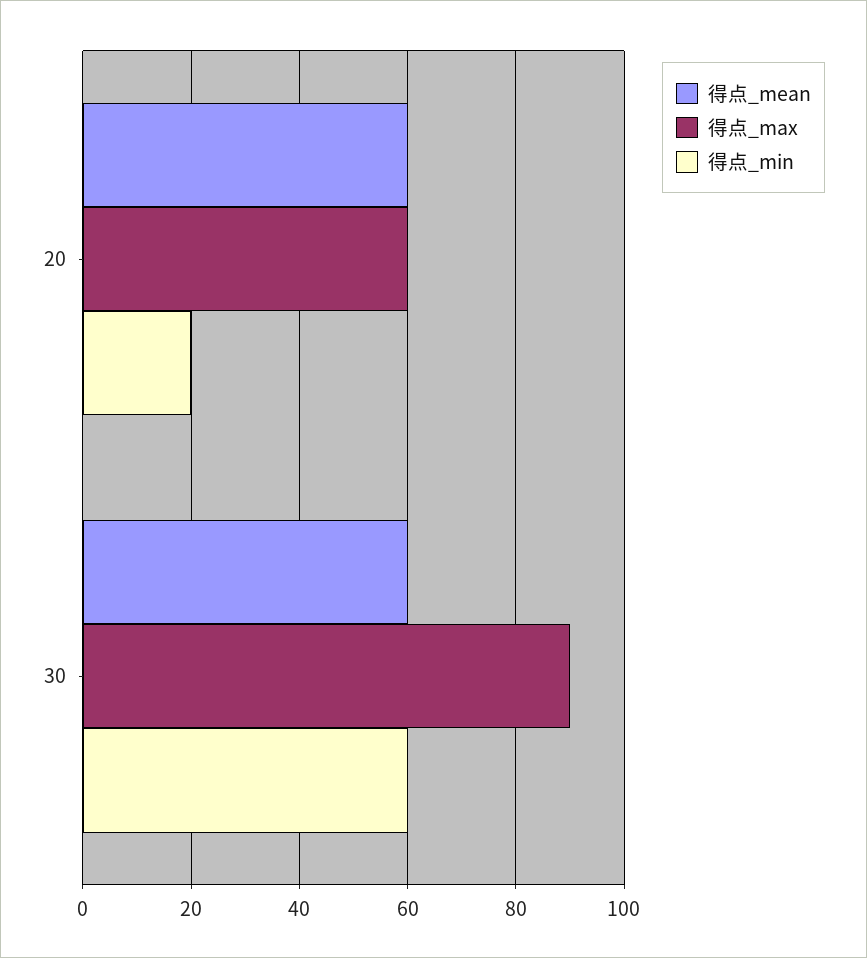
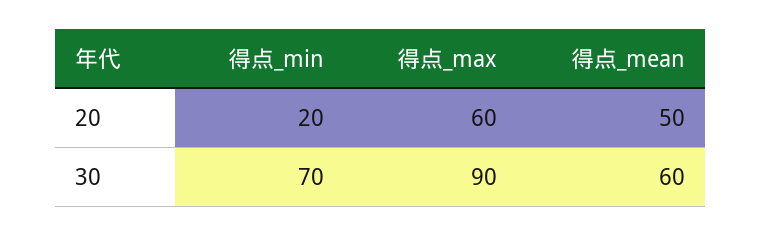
  {
    "得点_mean": {
-     "20": 60,
+     "20": 50,
      "30": 60
    },
    "得点_max": {
      "20": 60,
      "30": 90
    },
    "得点_min": {
      "20": 20,
-     "30": 60
+     "30": 70
    }
  }

